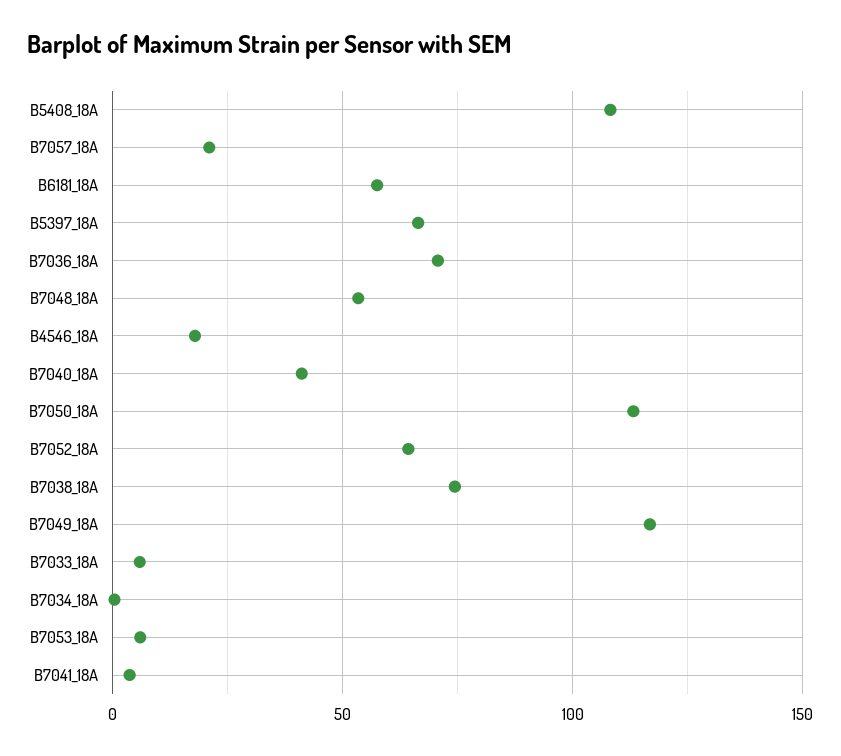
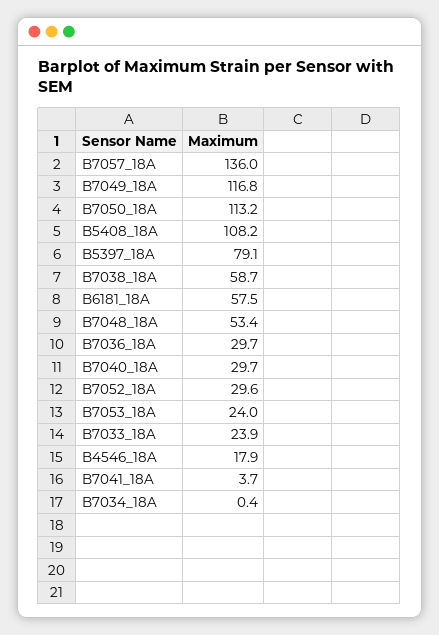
  {
    "B5408_18A": 108.2,
-   "B7057_18A": 20,
+   "B7057_18A": 136,
    "B6181_18A": 57.5,
-   "B5397_18A": 65,
+   "B5397_18A": 79.1,
-   "B7036_18A": 70,
+   "B7036_18A": 29.7,
    "B7048_18A": 53.4,
    "B4546_18A": 17.9,
-   "B7040_18A": 40,
+   "B7040_18A": 29.7,
    "B7050_18A": 113.2,
-   "B7052_18A": 65,
+   "B7052_18A": 29.6,
-   "B7038_18A": 75,
+   "B7038_18A": 58.7,
    "B7049_18A": 116.8,
-   "B7033_18A": 5,
+   "B7033_18A": 23.9,
    "B7034_18A": 0.4,
-   "B7053_18A": 5,
+   "B7053_18A": 24,
    "B7041_18A": 3.7
  }

